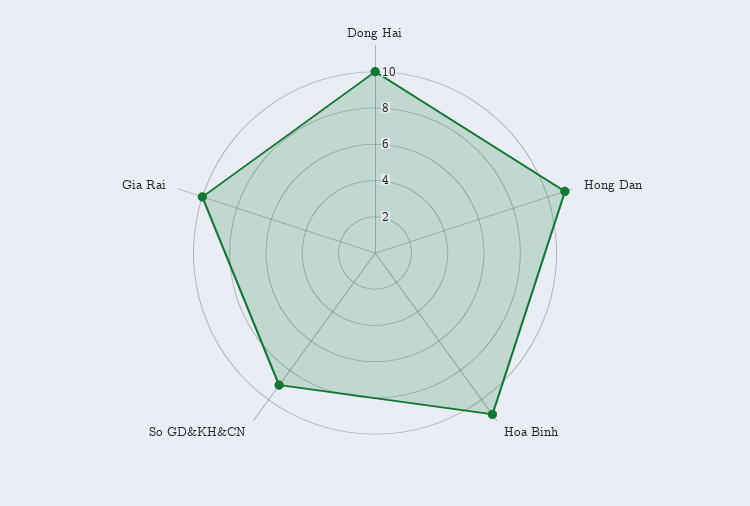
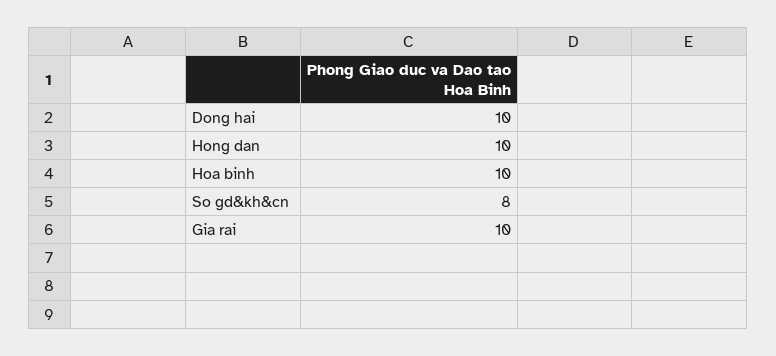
  {
    "Dong Hai": 10,
-   "Hong Dan": 11,
+   "Hong Dan": 10,
-   "Hoa Binh": 11,
+   "Hoa Binh": 10,
-   "So GD&KH&CN": 9,
+   "So GD&KH&CN": 8,
    "Gia Rai": 10
  }

